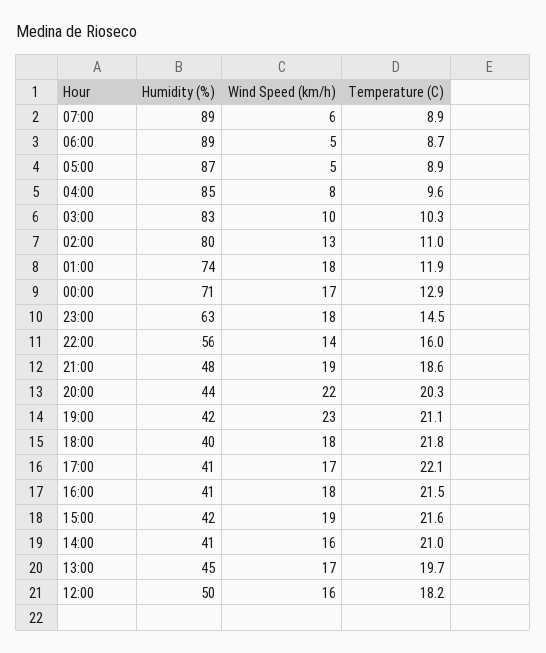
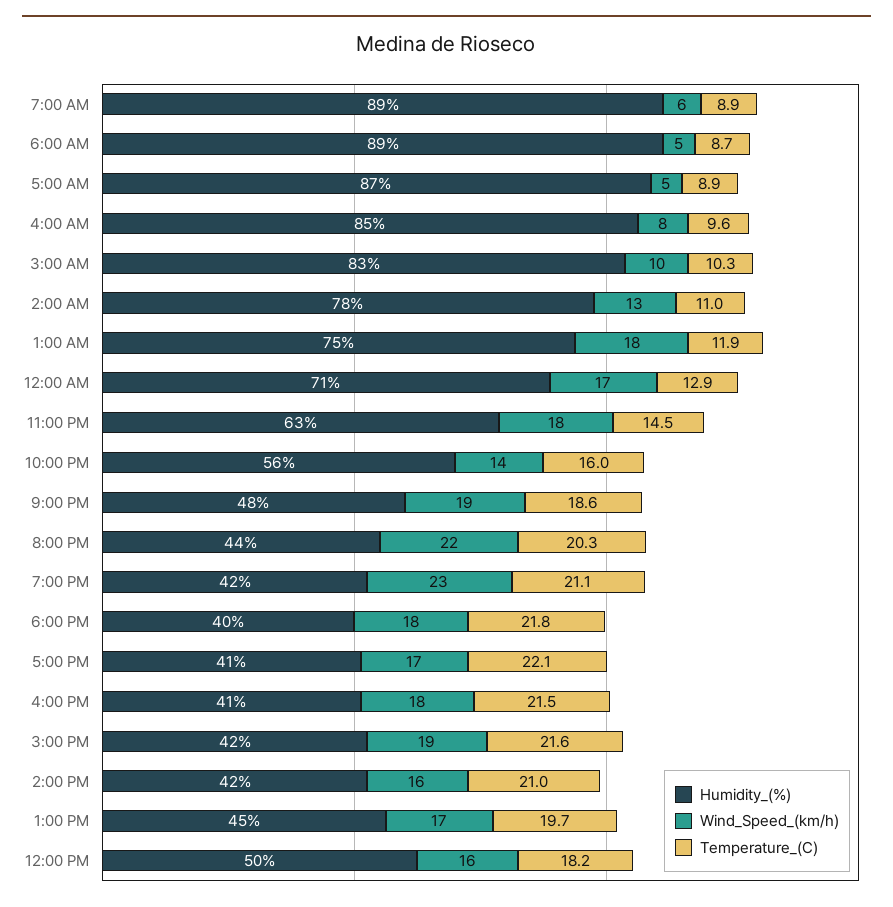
  {
    "Humidity (%)": {
      "07:00": 89,
      "06:00": 89,
      "05:00": 87,
      "04:00": 85,
      "03:00": 83,
-     "02:00": 80,
+     "02:00": 78,
-     "01:00": 74,
+     "01:00": 75,
      "00:00": 71,
      "23:00": 63,
      "22:00": 56,
      "21:00": 48,
      "20:00": 44,
      "19:00": 42,
      "18:00": 40,
      "17:00": 41,
      "16:00": 41,
      "15:00": 42,
-     "14:00": 41,
+     "14:00": 42,
      "13:00": 45,
      "12:00": 50
    },
    "Wind Speed (km/h)": {
      "07:00": 6,
      "06:00": 5,
      "05:00": 5,
      "04:00": 8,
      "03:00": 10,
      "02:00": 13,
      "01:00": 18,
      "00:00": 17,
      "23:00": 18,
      "22:00": 14,
      "21:00": 19,
      "20:00": 22,
      "19:00": 23,
      "18:00": 18,
      "17:00": 17,
      "16:00": 18,
      "15:00": 19,
      "14:00": 16,
      "13:00": 17,
      "12:00": 16
    },
    "Temperature (C)": {
      "07:00": 8.9,
      "06:00": 8.7,
      "05:00": 8.9,
      "04:00": 9.6,
      "03:00": 10.3,
      "02:00": 11,
      "01:00": 11.9,
      "00:00": 12.9,
      "23:00": 14.5,
      "22:00": 16,
      "21:00": 18.6,
      "20:00": 20.3,
      "19:00": 21.1,
      "18:00": 21.8,
      "17:00": 22.1,
      "16:00": 21.5,
      "15:00": 21.6,
      "14:00": 21,
      "13:00": 19.7,
      "12:00": 18.2
    }
  }

